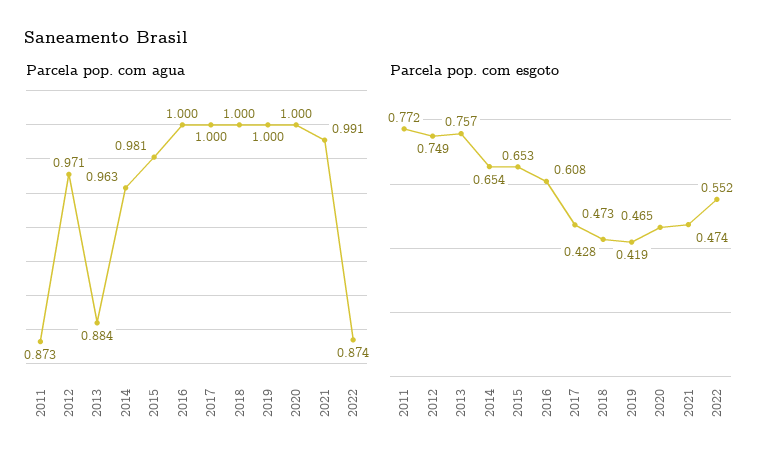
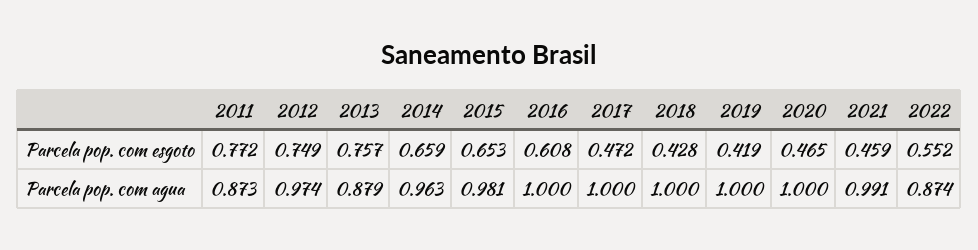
  {
    "Parcela pop. com agua": {
      "2011": 0.873,
-     "2012": 0.971,
+     "2012": 0.974,
-     "2013": 0.884,
+     "2013": 0.879,
      "2014": 0.963,
      "2015": 0.981,
      "2016": 1,
      "2017": 1,
      "2018": 1,
      "2019": 1,
      "2020": 1,
      "2021": 0.991,
      "2022": 0.874
    },
    "Parcela pop. com esgoto": {
      "2011": 0.772,
      "2012": 0.749,
      "2013": 0.757,
-     "2014": 0.654,
+     "2014": 0.659,
      "2015": 0.653,
      "2016": 0.608,
-     "2017": 0.473,
+     "2017": 0.472,
      "2018": 0.428,
      "2019": 0.419,
      "2020": 0.465,
-     "2021": 0.474,
+     "2021": 0.459,
      "2022": 0.552
    }
  }

